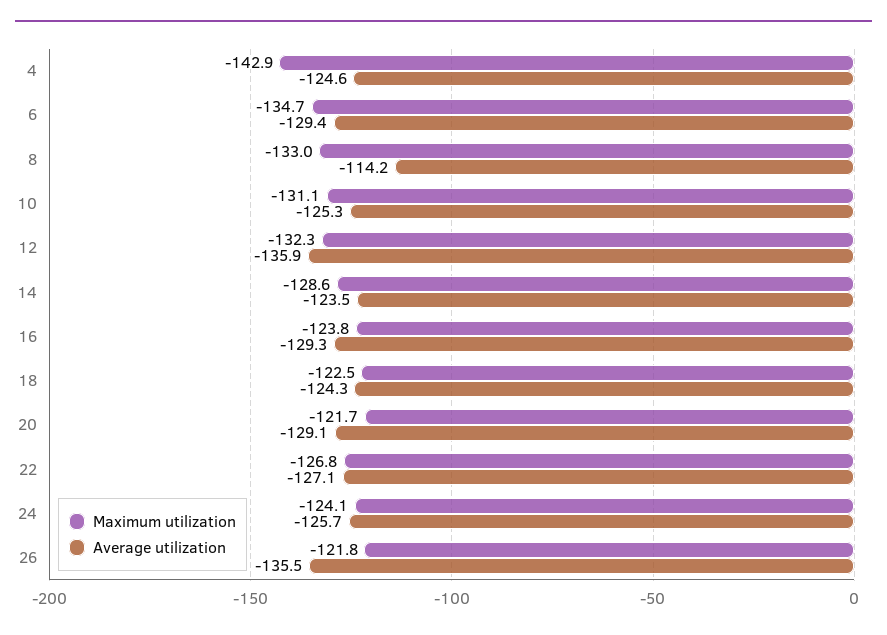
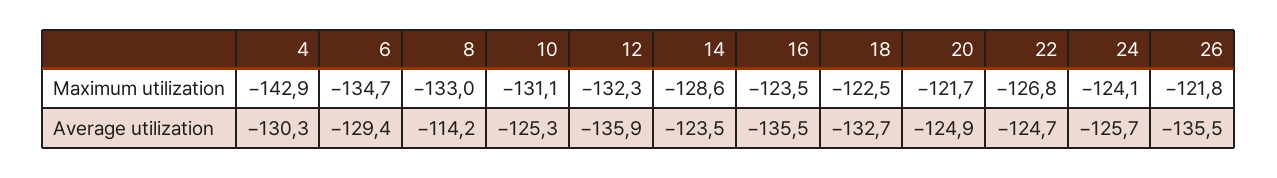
  {
    "Maximum utilization": {
      "4": -142.9,
      "6": -134.7,
      "8": -133,
      "10": -131.1,
      "12": -132.3,
      "14": -128.6,
-     "16": -123.8,
+     "16": -123.5,
      "18": -122.5,
      "20": -121.7,
      "22": -126.8,
      "24": -124.1,
      "26": -121.8
    },
    "Average utilization": {
-     "4": -124.6,
+     "4": -130.3,
      "6": -129.4,
      "8": -114.2,
      "10": -125.3,
      "12": -135.9,
      "14": -123.5,
-     "16": -129.3,
+     "16": -135.5,
-     "18": -124.3,
+     "18": -132.7,
-     "20": -129.1,
+     "20": -124.9,
-     "22": -127.1,
+     "22": -124.7,
      "24": -125.7,
      "26": -135.5
    }
  }

